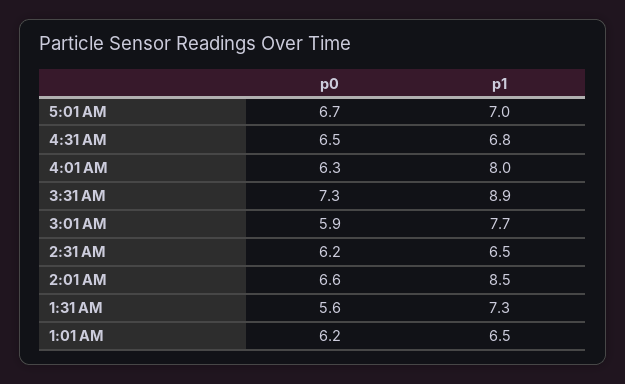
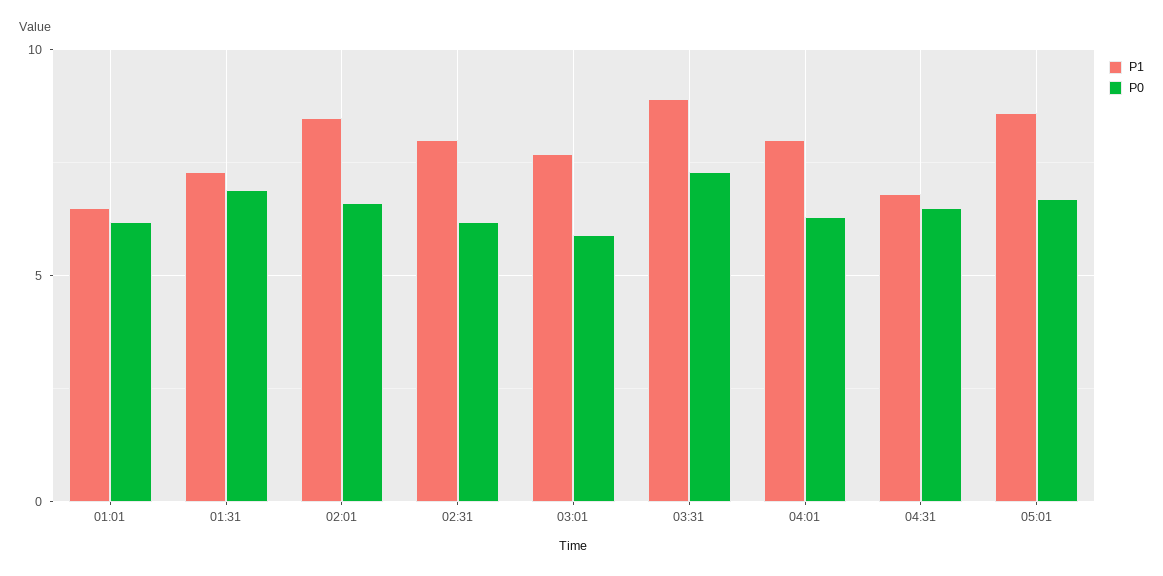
  {
    "p0": {
      "5:01 AM": 6.7,
      "4:31 AM": 6.5,
      "4:01 AM": 6.3,
      "3:31 AM": 7.3,
      "3:01 AM": 5.9,
      "2:31 AM": 6.2,
      "2:01 AM": 6.6,
-     "1:31 AM": 5.6,
+     "1:31 AM": 7,
      "1:01 AM": 6.2
    },
    "p1": {
-     "5:01 AM": 7,
+     "5:01 AM": 8.5,
      "4:31 AM": 6.8,
      "4:01 AM": 8,
      "3:31 AM": 8.9,
      "3:01 AM": 7.7,
-     "2:31 AM": 6.5,
+     "2:31 AM": 8,
      "2:01 AM": 8.5,
      "1:31 AM": 7.3,
      "1:01 AM": 6.5
    }
  }

